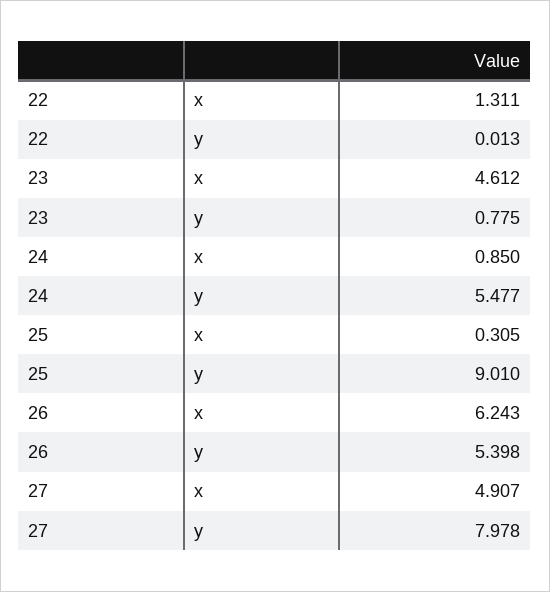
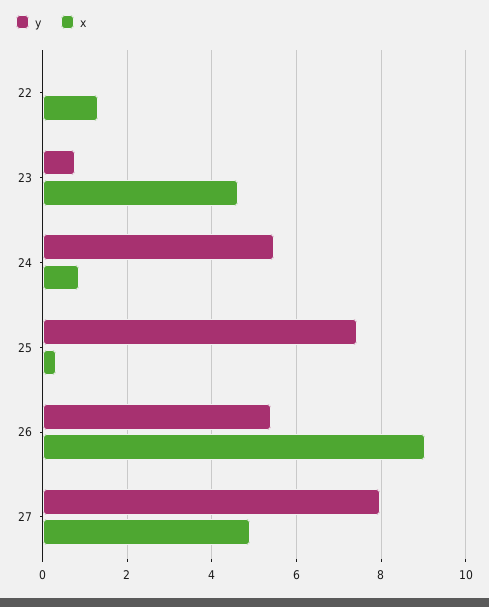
  {
    "x": {
      "22": 1.311,
      "23": 4.612,
      "24": 0.85,
      "25": 0.305,
-     "26": 6.243,
+     "26": 9,
      "27": 4.907
    },
    "y": {
      "22": 0.013,
      "23": 0.775,
      "24": 5.477,
-     "25": 9.01,
+     "25": 7.4,
      "26": 5.398,
      "27": 7.978
    }
  }

